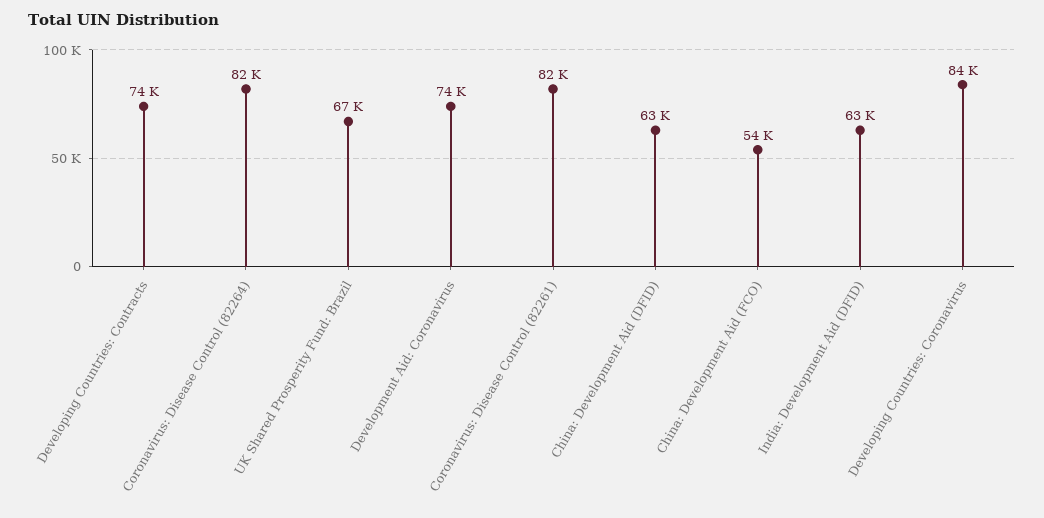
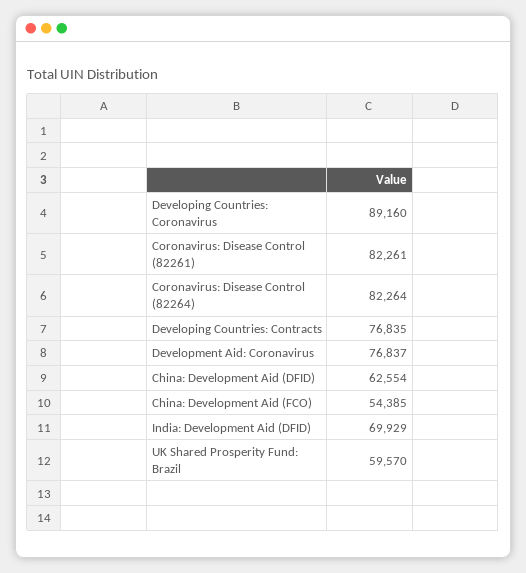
  {
-   "Developing Countries: Contracts": 74000,
+   "Developing Countries: Contracts": 76835,
    "Coronavirus: Disease Control (82264)": 82264,
-   "UK Shared Prosperity Fund: Brazil": 67000,
+   "UK Shared Prosperity Fund: Brazil": 59570,
-   "Development Aid: Coronavirus": 74000,
+   "Development Aid: Coronavirus": 76837,
    "Coronavirus: Disease Control (82261)": 82261,
    "China: Development Aid (DFID)": 62554,
    "China: Development Aid (FCO)": 54385,
-   "India: Development Aid (DFID)": 63000,
+   "India: Development Aid (DFID)": 69929,
-   "Developing Countries: Coronavirus": 84000
+   "Developing Countries: Coronavirus": 89160
  }

